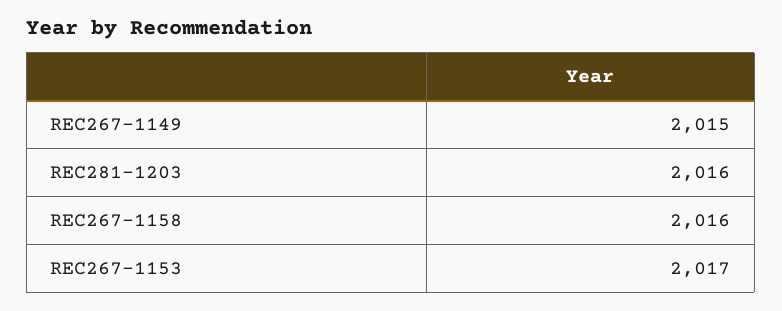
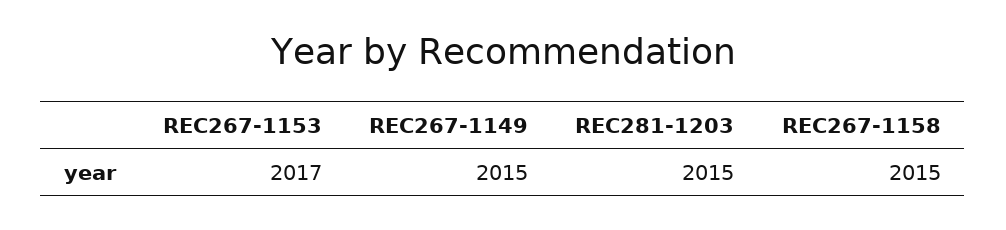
  {
    "REC267-1149": 2015,
-   "REC281-1203": 2016,
+   "REC281-1203": 2015,
-   "REC267-1158": 2016,
+   "REC267-1158": 2015,
    "REC267-1153": 2017
  }

